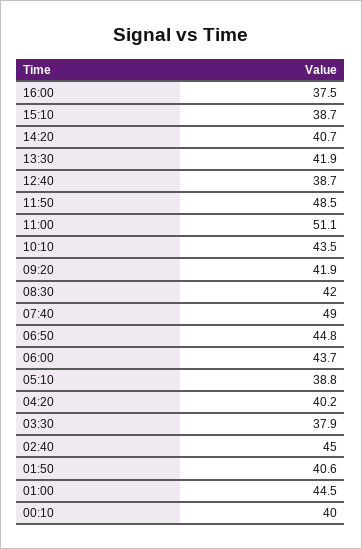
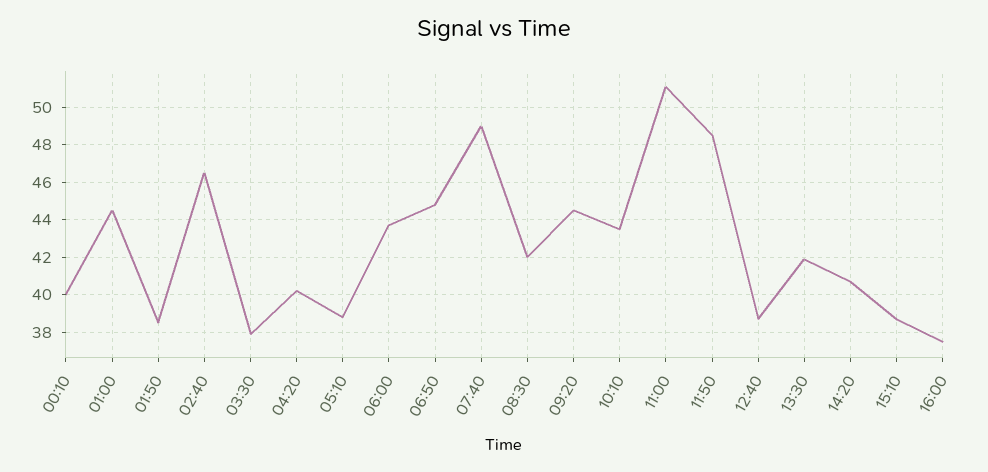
  {
    "16:00": 37.5,
    "15:10": 38.7,
    "14:20": 40.7,
    "13:30": 41.9,
    "12:40": 38.7,
    "11:50": 48.5,
    "11:00": 51.1,
    "10:10": 43.5,
-   "09:20": 41.9,
+   "09:20": 44.5,
    "08:30": 42,
    "07:40": 49,
    "06:50": 44.8,
    "06:00": 43.7,
    "05:10": 38.8,
    "04:20": 40.2,
    "03:30": 37.9,
-   "02:40": 45,
+   "02:40": 46.5,
-   "01:50": 40.6,
+   "01:50": 38.5,
    "01:00": 44.5,
    "00:10": 40
  }

